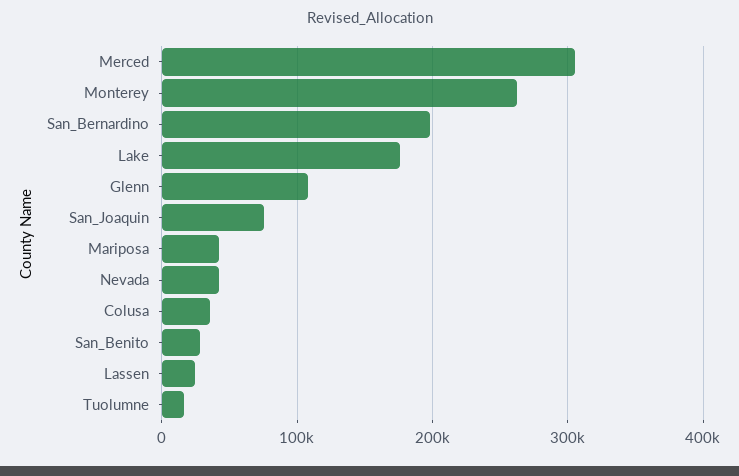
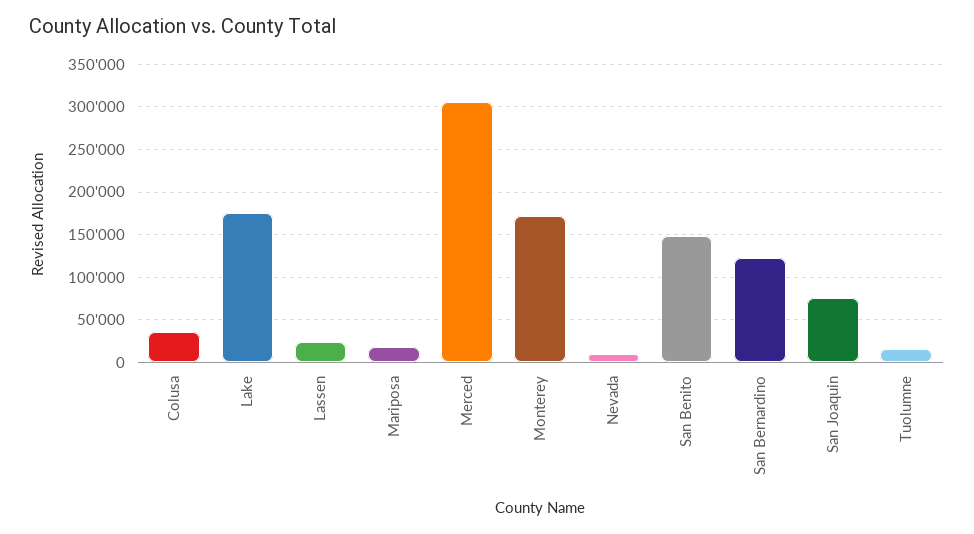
  {
    "Merced": 310000,
-   "Monterey": 260000,
+   "Monterey": 170000,
-   "San_Bernardino": 200000,
+   "San_Bernardino": 120000,
    "Lake": 180000,
-   "Glenn": 110000,
    "San_Joaquin": 80000,
-   "Mariposa": 40000,
+   "Mariposa": 20000,
-   "Nevada": 40000,
+   "Nevada": 10000,
    "Colusa": 40000,
-   "San_Benito": 30000,
+   "San_Benito": 150000,
    "Lassen": 20000,
    "Tuolumne": 20000
  }

